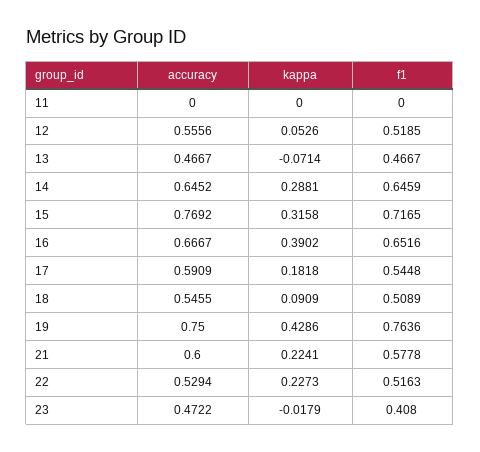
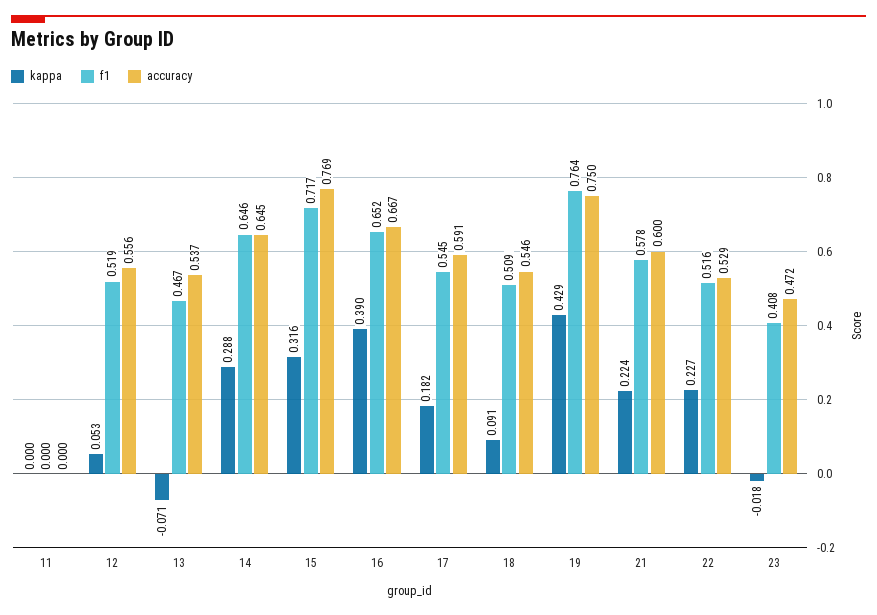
  {
    "accuracy": {
      "11": 0,
      "12": 0.5556,
-     "13": 0.4667,
+     "13": 0.537,
      "14": 0.6452,
      "15": 0.7692,
      "16": 0.6667,
      "17": 0.5909,
      "18": 0.5455,
      "19": 0.75,
      "21": 0.6,
      "22": 0.5294,
      "23": 0.4722
    },
    "kappa": {
      "11": 0,
      "12": 0.0526,
      "13": -0.0714,
      "14": 0.2881,
      "15": 0.3158,
      "16": 0.3902,
      "17": 0.1818,
      "18": 0.0909,
      "19": 0.4286,
      "21": 0.2241,
      "22": 0.2273,
      "23": -0.0179
    },
    "f1": {
      "11": 0,
      "12": 0.5185,
      "13": 0.4667,
      "14": 0.6459,
      "15": 0.7165,
      "16": 0.6516,
      "17": 0.5448,
      "18": 0.5089,
      "19": 0.7636,
      "21": 0.5778,
      "22": 0.5163,
      "23": 0.408
    }
  }

